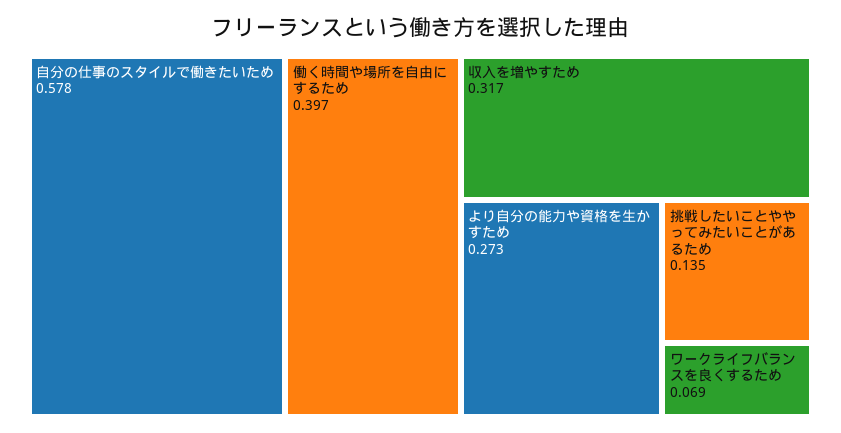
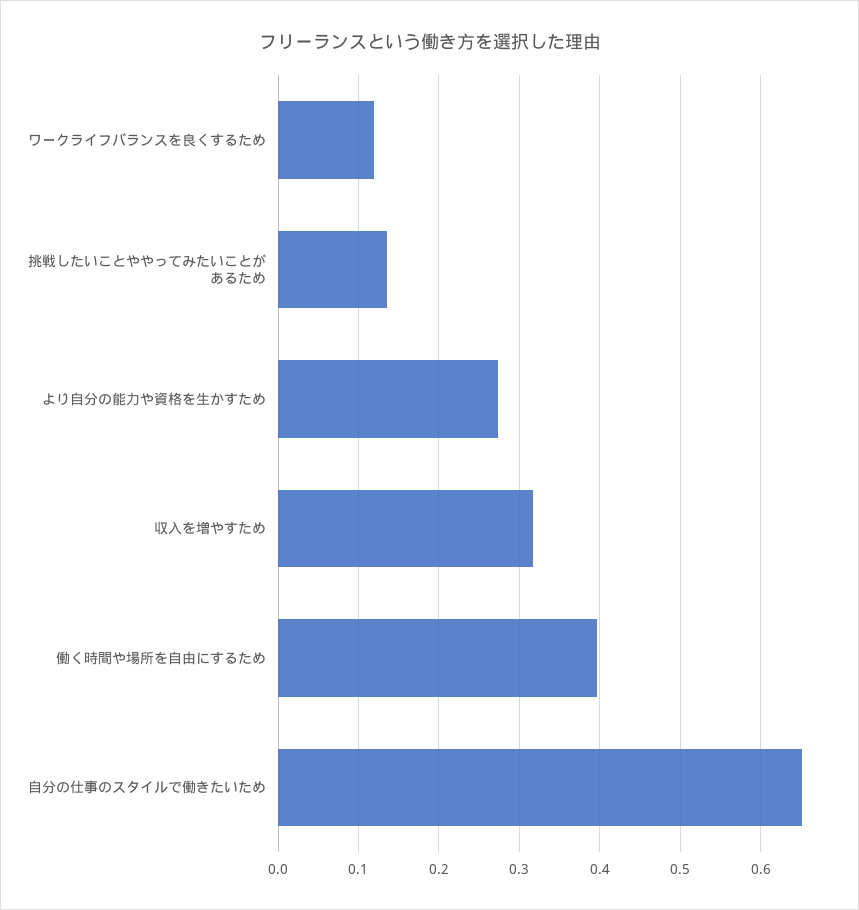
  {
-   "自分の仕事のスタイルで働きたいため": 0.578,
+   "自分の仕事のスタイルで働きたいため": 0.65,
    "働く時間や場所を自由にするため": 0.397,
    "収入を増やすため": 0.317,
    "より自分の能力や資格を生かすため": 0.273,
    "挑戦したいことややってみたいことがあるため": 0.135,
-   "ワークライフバランスを良くするため": 0.069
+   "ワークライフバランスを良くするため": 0.12
  }

